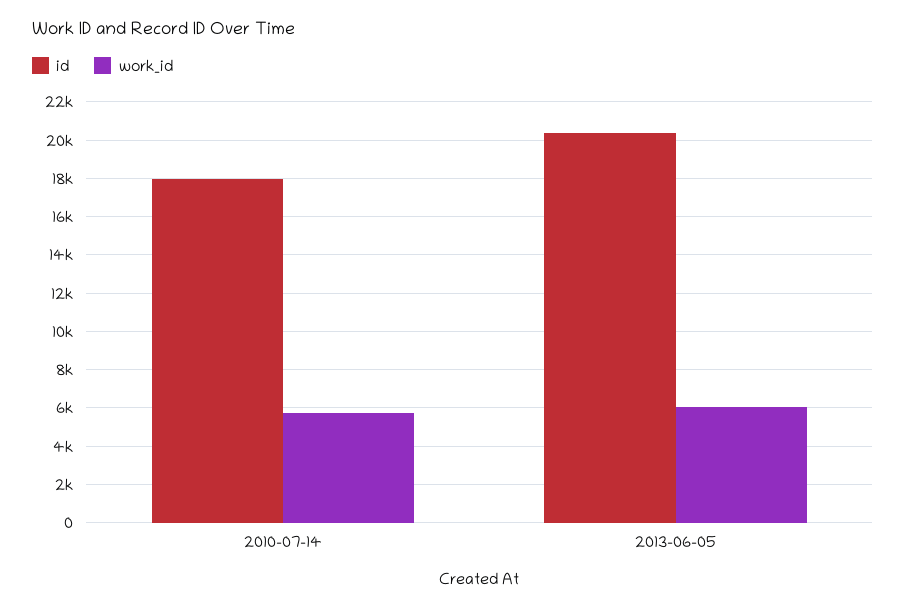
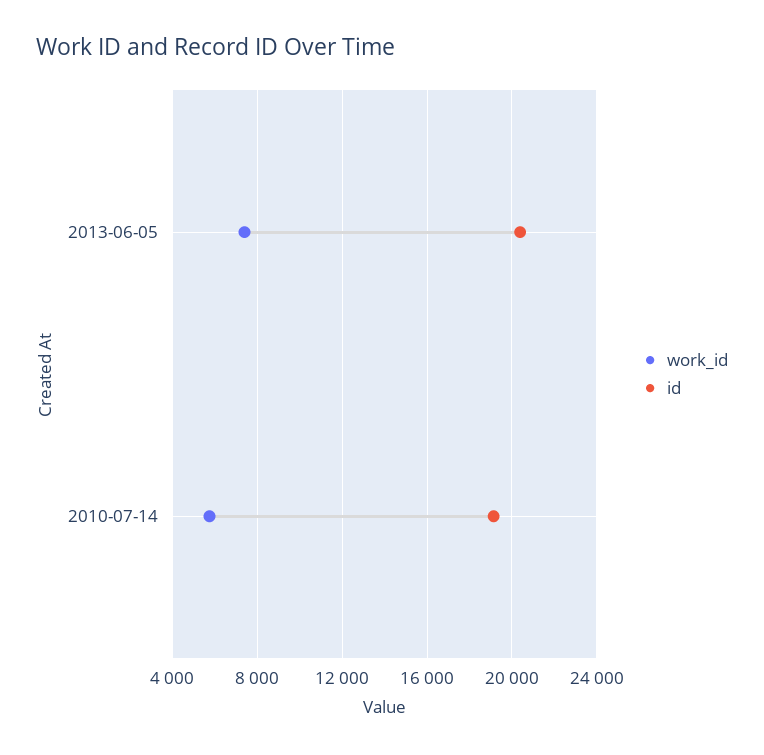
  {
    "id": {
-     "2010-07-14": 18000,
+     "2010-07-14": 19000,
      "2013-06-05": 20500
    },
    "work_id": {
      "2010-07-14": 6000,
-     "2013-06-05": 6000
+     "2013-06-05": 7500
    }
  }

